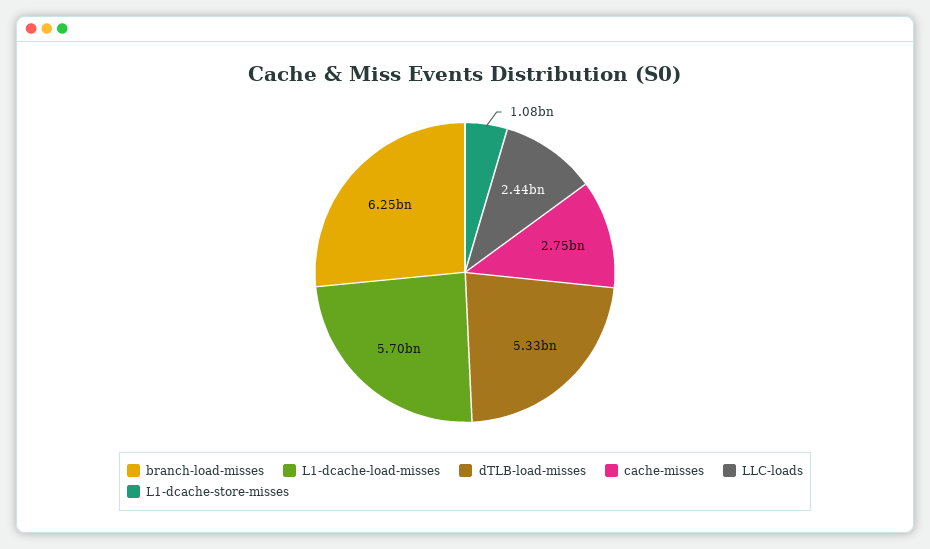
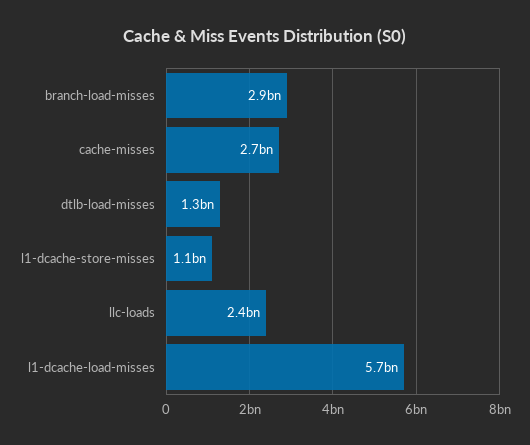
  {
-   "branch-load-misses": 6250000000,
+   "branch-load-misses": 2900000000,
    "L1-dcache-load-misses": 5700000000,
-   "dTLB-load-misses": 5330000000,
+   "dTLB-load-misses": 1300000000,
    "cache-misses": 2750000000,
    "LLC-loads": 2440000000,
    "L1-dcache-store-misses": 1080000000
  }

